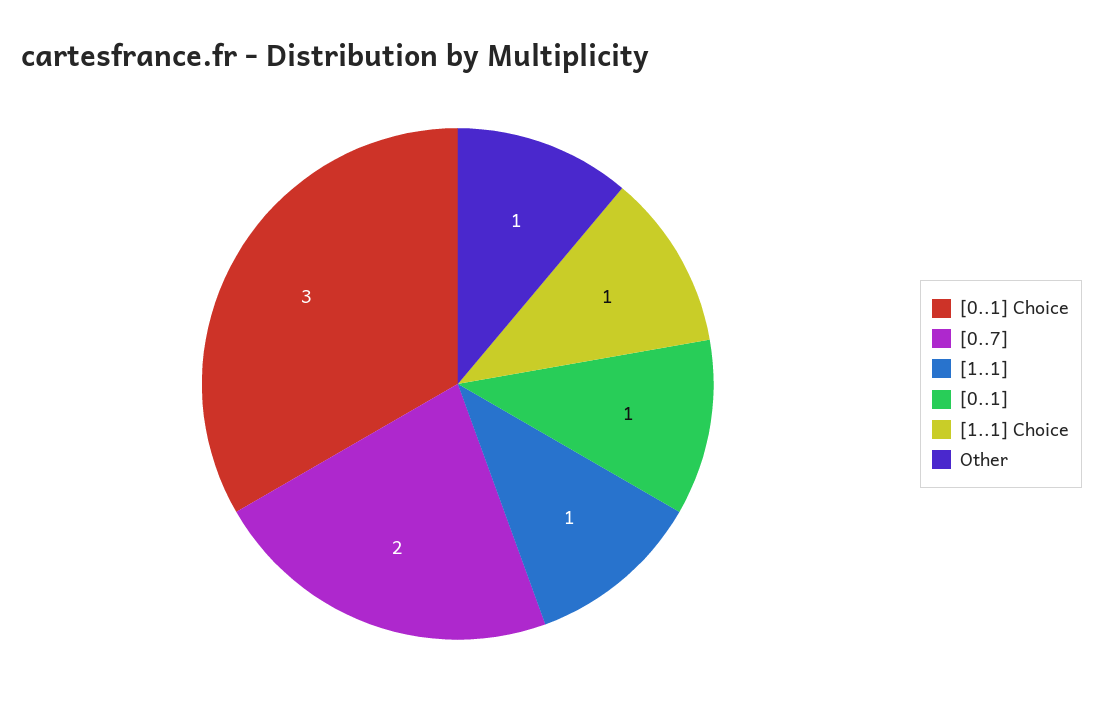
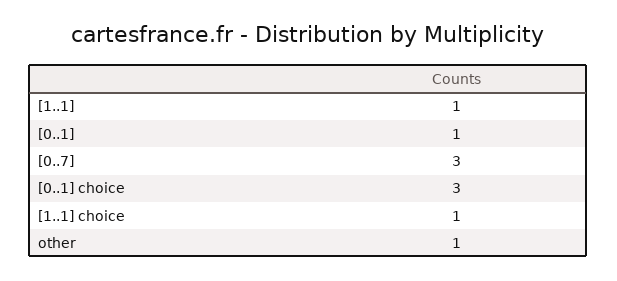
  {
    "[0..1] Choice": 3,
-   "[0..7]": 2,
+   "[0..7]": 3,
    "[1..1]": 1,
    "[0..1]": 1,
    "[1..1] Choice": 1,
    "Other": 1
  }

